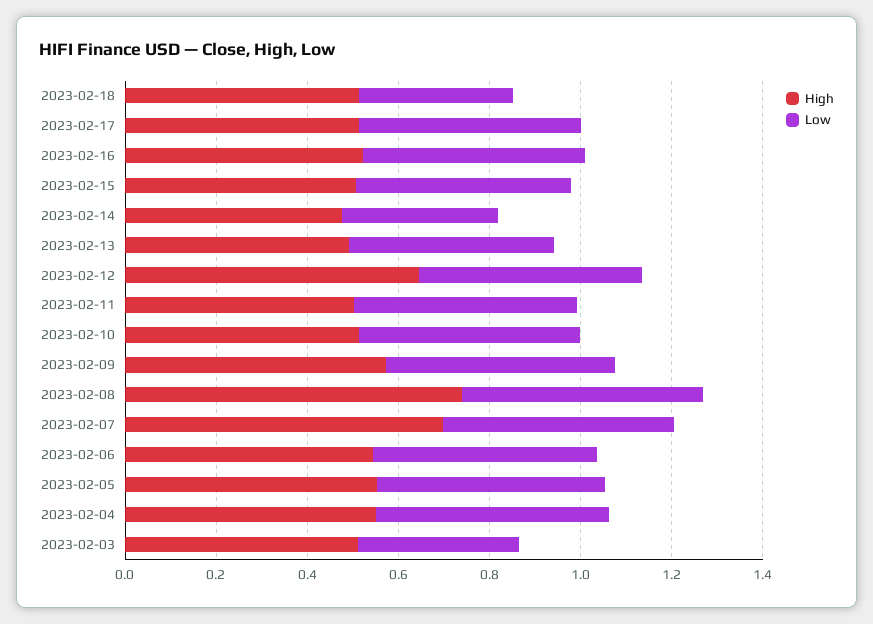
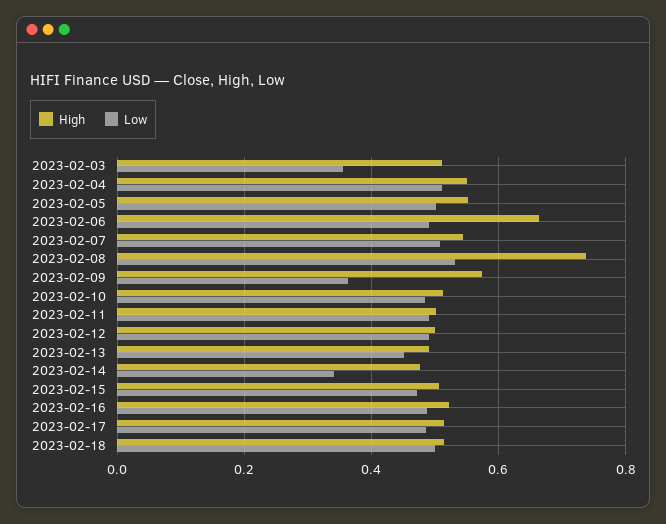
  {
    "High": {
      "2023-02-18": 0.52,
      "2023-02-17": 0.52,
      "2023-02-16": 0.52,
      "2023-02-15": 0.5,
      "2023-02-14": 0.48,
      "2023-02-13": 0.5,
-     "2023-02-12": 0.65,
+     "2023-02-12": 0.5,
      "2023-02-11": 0.5,
      "2023-02-10": 0.52,
      "2023-02-09": 0.58,
      "2023-02-08": 0.74,
-     "2023-02-07": 0.7,
+     "2023-02-07": 0.54,
-     "2023-02-06": 0.55,
+     "2023-02-06": 0.66,
      "2023-02-05": 0.56,
      "2023-02-04": 0.56,
      "2023-02-03": 0.52
    },
    "Low": {
-     "2023-02-18": 0.35,
+     "2023-02-18": 0.5,
      "2023-02-17": 0.48,
      "2023-02-16": 0.48,
      "2023-02-15": 0.48,
      "2023-02-14": 0.34,
      "2023-02-13": 0.46,
      "2023-02-12": 0.5,
      "2023-02-11": 0.5,
      "2023-02-10": 0.48,
-     "2023-02-09": 0.5,
+     "2023-02-09": 0.36,
      "2023-02-08": 0.54,
      "2023-02-07": 0.5,
      "2023-02-06": 0.5,
      "2023-02-05": 0.5,
      "2023-02-04": 0.52,
      "2023-02-03": 0.36
    }
  }

